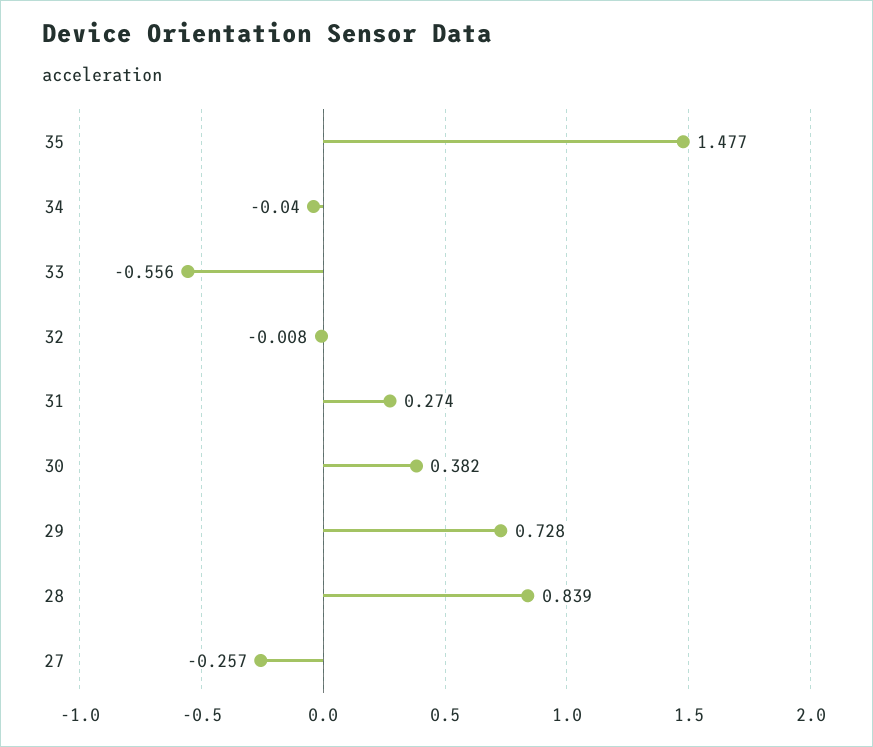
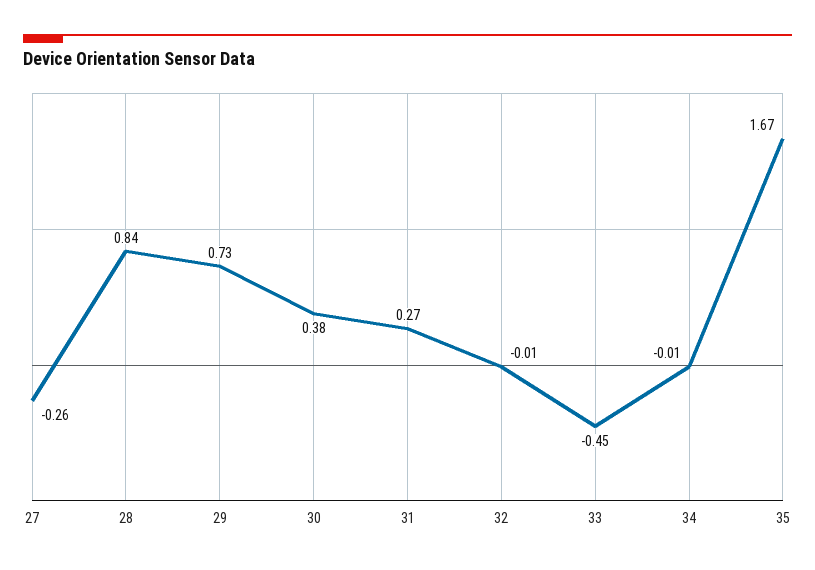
  {
-   "35": 1.477,
+   "35": 1.67,
-   "34": -0.04,
+   "34": -0.01,
-   "33": -0.556,
+   "33": -0.45,
    "32": -0.008,
    "31": 0.274,
    "30": 0.382,
    "29": 0.728,
    "28": 0.839,
    "27": -0.257
  }

